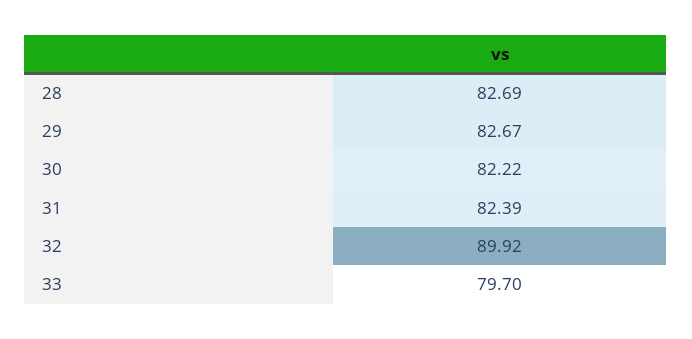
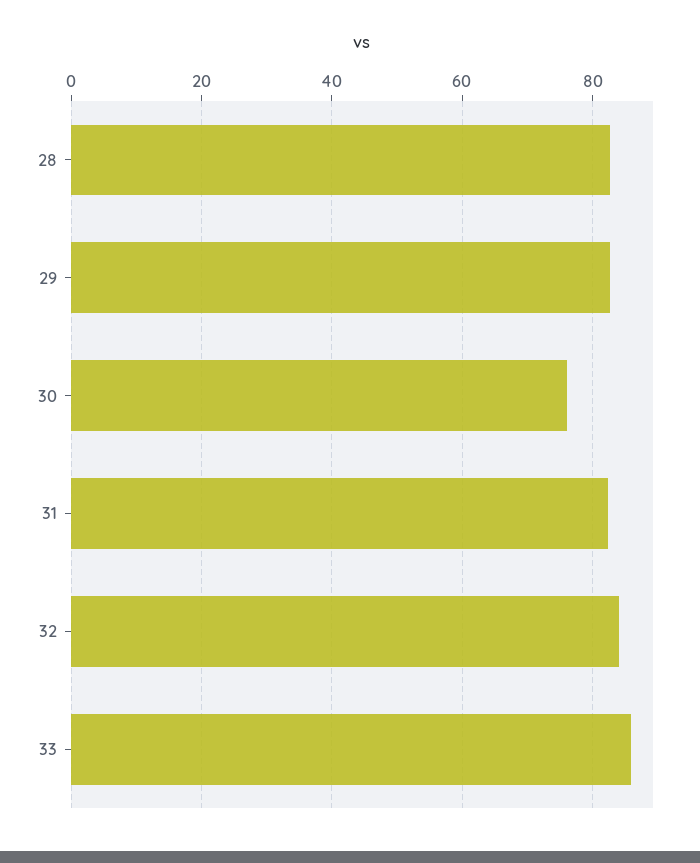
  {
    "28": 82.69,
    "29": 82.67,
-   "30": 82.22,
+   "30": 76,
    "31": 82.39,
-   "32": 89.92,
+   "32": 84,
-   "33": 79.7
+   "33": 86
  }

